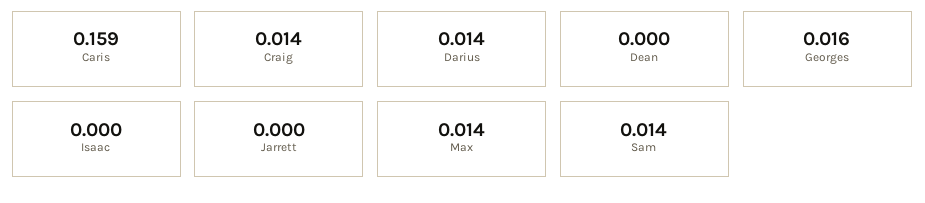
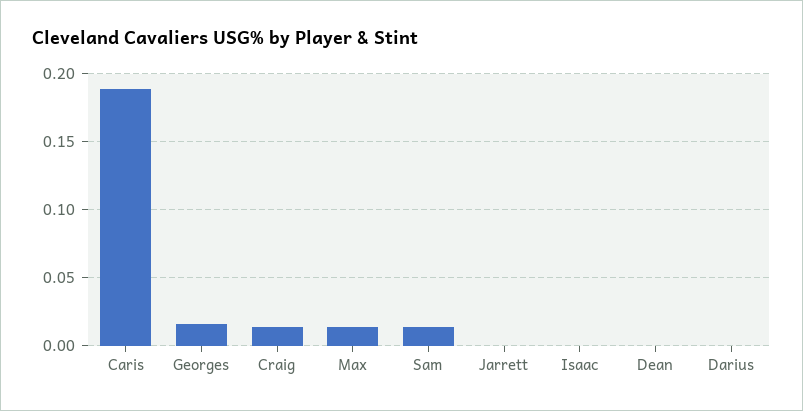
  {
-   "Caris": 0.159,
+   "Caris": 0.19,
    "Craig": 0.014,
-   "Darius": 0.014,
+   "Darius": 0,
    "Dean": 0,
    "Georges": 0.016,
    "Isaac": 0,
    "Jarrett": 0,
    "Max": 0.014,
    "Sam": 0.014
  }

